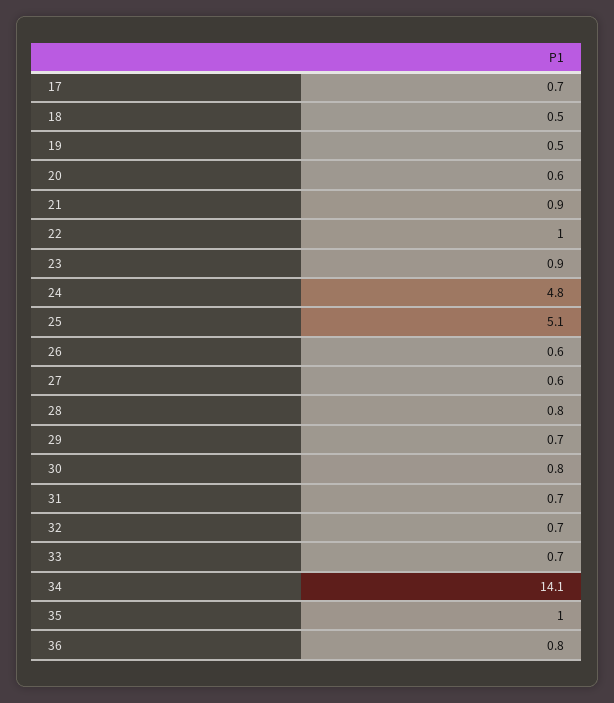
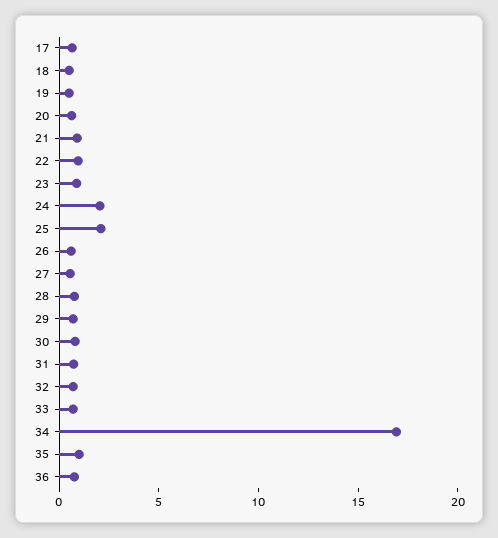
  {
    "17": 0.7,
    "18": 0.5,
    "19": 0.5,
    "20": 0.6,
    "21": 0.9,
    "22": 1,
    "23": 0.9,
-   "24": 4.8,
+   "24": 2,
-   "25": 5.1,
+   "25": 2,
    "26": 0.6,
    "27": 0.6,
    "28": 0.8,
    "29": 0.7,
    "30": 0.8,
    "31": 0.7,
    "32": 0.7,
    "33": 0.7,
-   "34": 14.1,
+   "34": 17,
    "35": 1,
    "36": 0.8
  }

